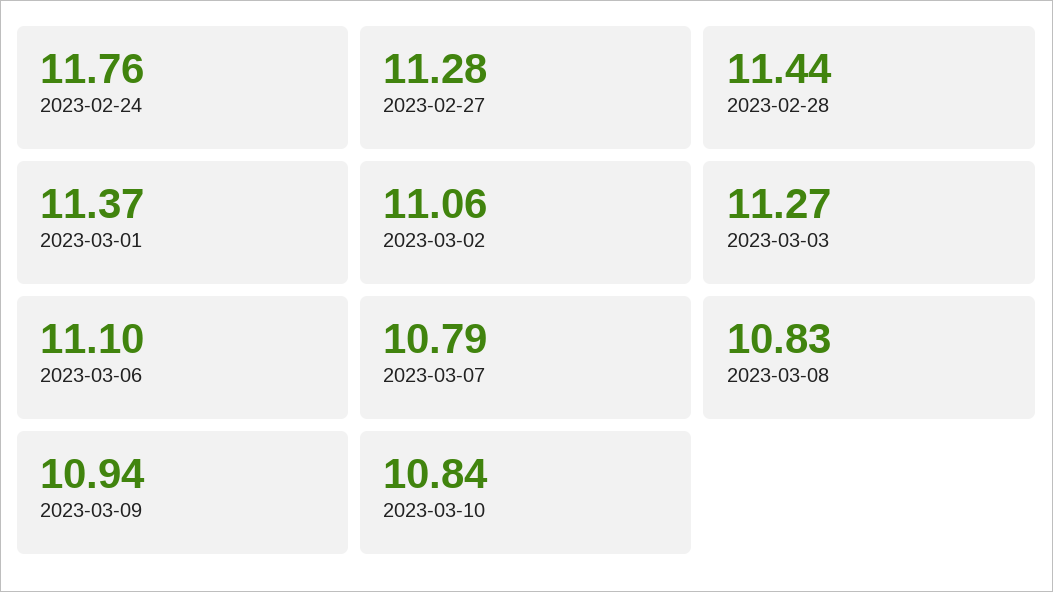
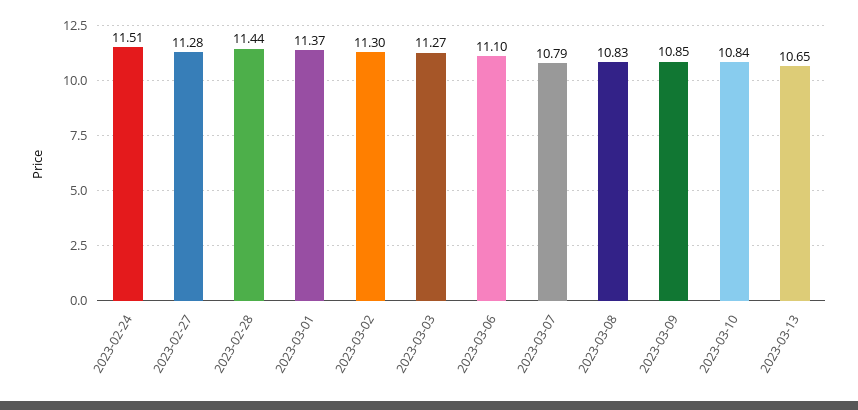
  {
-   "2023-02-24": 11.76,
+   "2023-02-24": 11.51,
    "2023-02-27": 11.28,
    "2023-02-28": 11.44,
    "2023-03-01": 11.37,
-   "2023-03-02": 11.06,
+   "2023-03-02": 11.3,
    "2023-03-03": 11.27,
    "2023-03-06": 11.1,
    "2023-03-07": 10.79,
    "2023-03-08": 10.83,
-   "2023-03-09": 10.94,
+   "2023-03-09": 10.85,
-   "2023-03-10": 10.84
+   "2023-03-10": 10.84,
+   "2023-03-13": 10.65
  }

